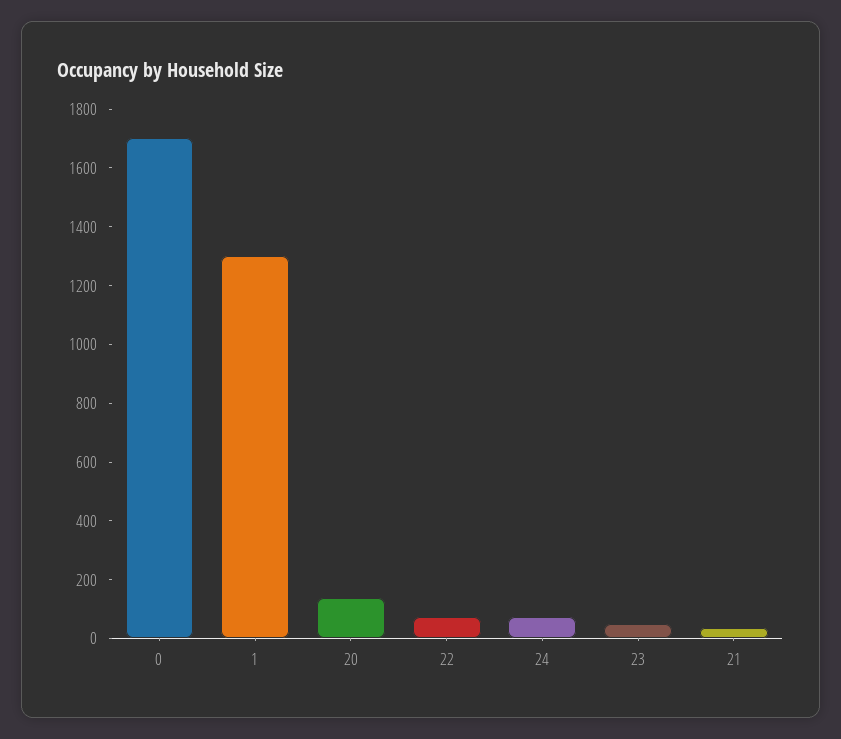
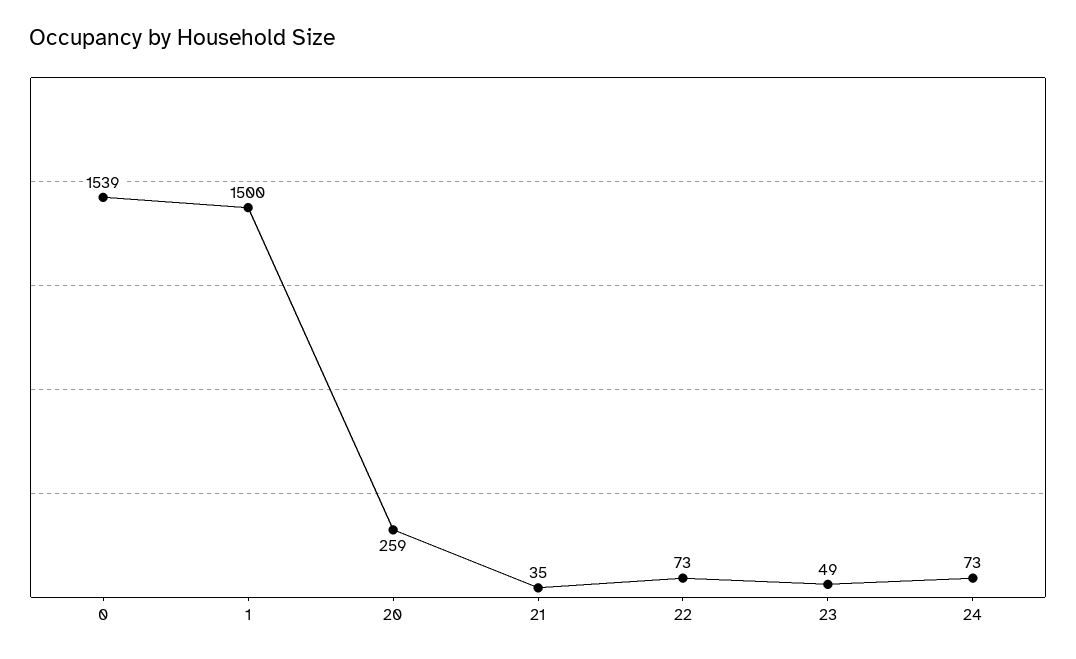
  {
-   "0": 1700,
+   "0": 1539,
-   "1": 1300,
+   "1": 1500,
-   "20": 150,
+   "20": 259,
    "22": 73,
    "24": 73,
    "23": 49,
    "21": 35
  }

